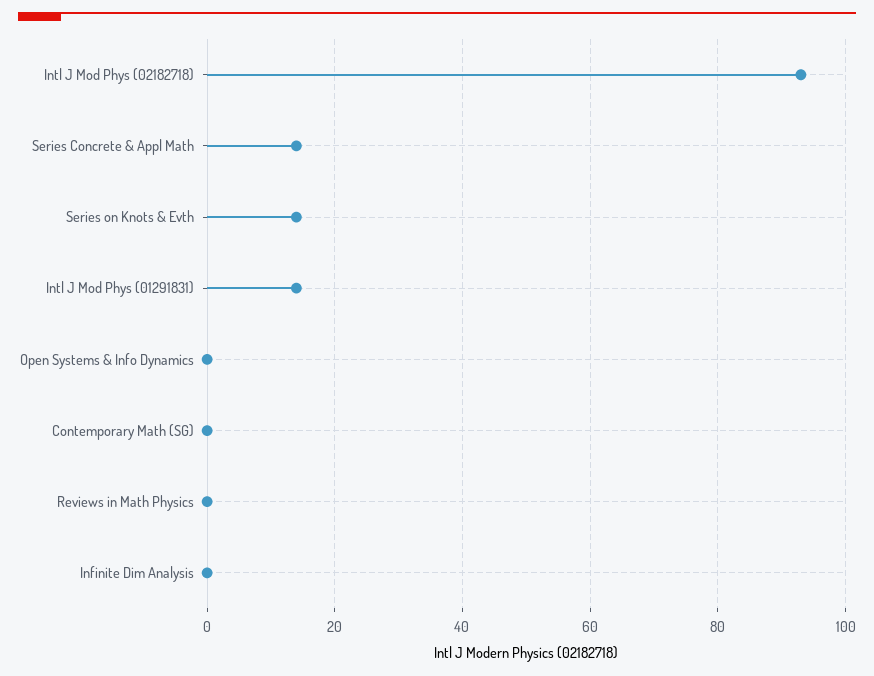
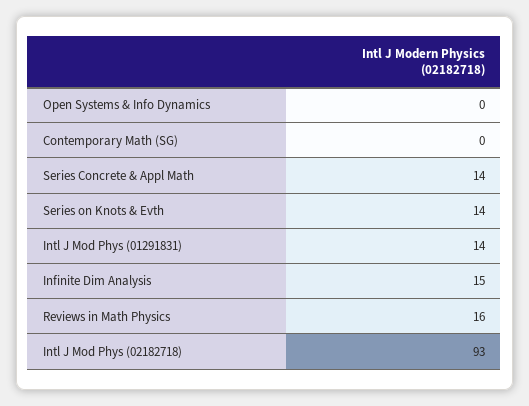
  {
    "Intl J Mod Phys (02182718)": 93,
    "Series Concrete & Appl Math": 14,
    "Series on Knots & Evth": 14,
    "Intl J Mod Phys (01291831)": 14,
    "Open Systems & Info Dynamics": 0,
    "Contemporary Math (SG)": 0,
-   "Reviews in Math Physics": 0,
+   "Reviews in Math Physics": 16,
-   "Infinite Dim Analysis": 0
+   "Infinite Dim Analysis": 15
  }

